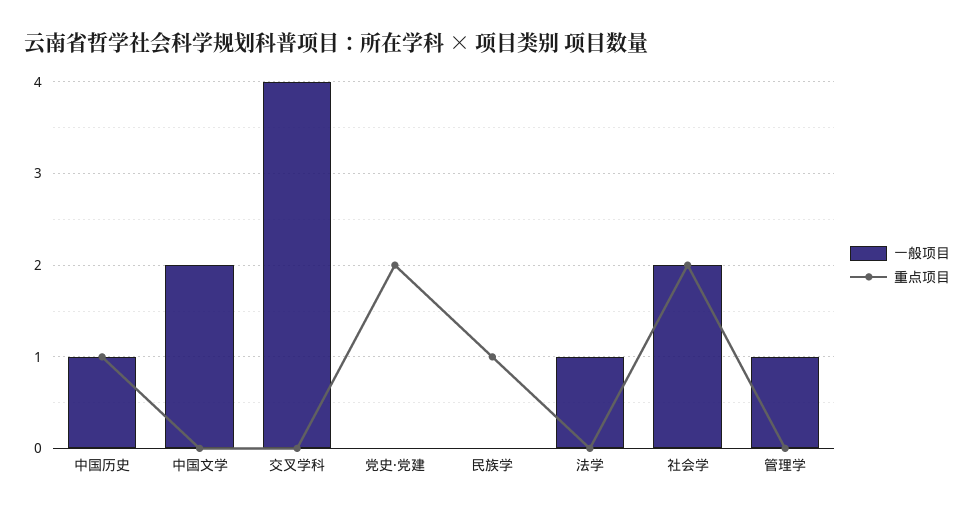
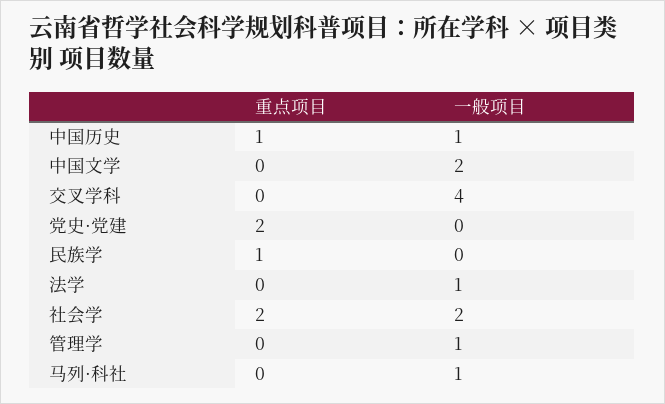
  {
    "一般项目": {
      "中国历史": 1,
      "中国文学": 2,
      "交叉学科": 4,
      "党史·党建": 0,
      "民族学": 0,
      "法学": 1,
      "社会学": 2,
-     "管理学": 1
+     "管理学": 1,
+     "马列·科社": 1
    },
    "重点项目": {
      "中国历史": 1,
      "中国文学": 0,
      "交叉学科": 0,
      "党史·党建": 2,
      "民族学": 1,
      "法学": 0,
      "社会学": 2,
-     "管理学": 0
+     "管理学": 0,
+     "马列·科社": 0
    }
  }

